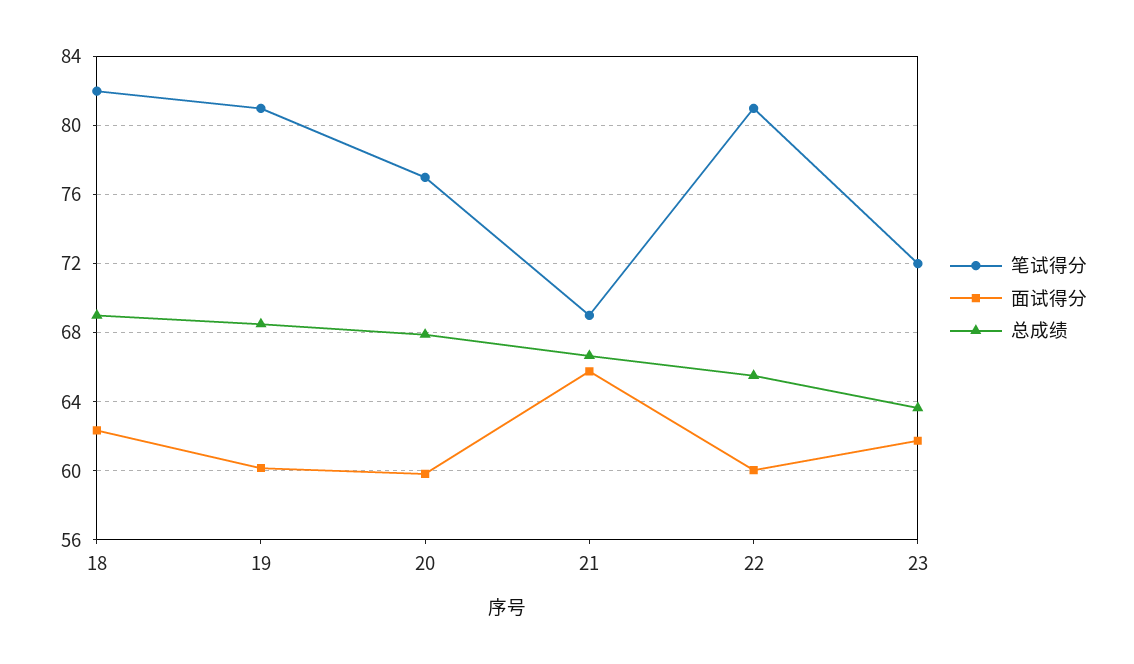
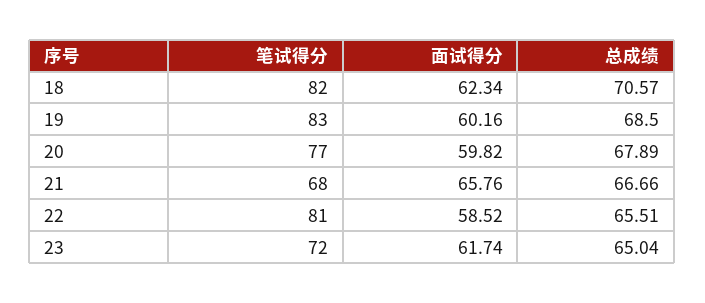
  {
    "笔试得分": {
      "18": 82,
-     "19": 81,
+     "19": 83,
      "20": 77,
-     "21": 69,
+     "21": 68,
      "22": 81,
      "23": 72
    },
    "面试得分": {
      "18": 62.34,
      "19": 60.16,
      "20": 59.82,
      "21": 65.76,
-     "22": 60,
+     "22": 58.52,
      "23": 61.74
    },
    "总成绩": {
-     "18": 69,
+     "18": 70.57,
      "19": 68.5,
      "20": 67.89,
      "21": 66.66,
      "22": 65.51,
-     "23": 63.5
+     "23": 65.04
    }
  }

